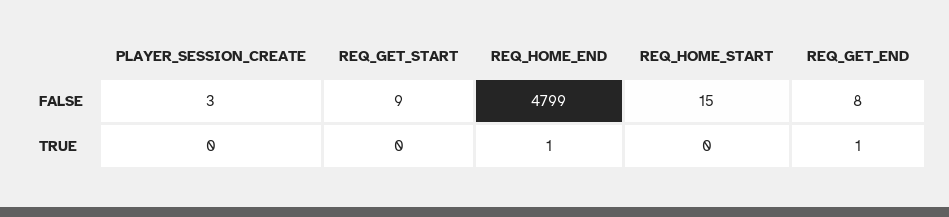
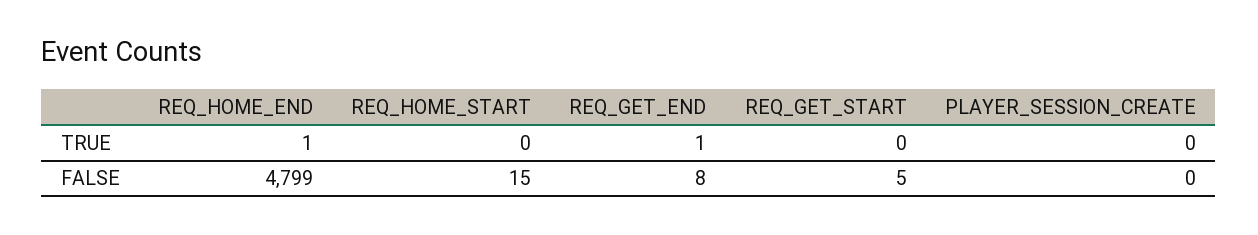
  {
    "PLAYER_SESSION_CREATE": {
-     "FALSE": 3,
+     "FALSE": 0,
      "TRUE": 0
    },
    "REQ_GET_START": {
-     "FALSE": 9,
+     "FALSE": 5,
      "TRUE": 0
    },
    "REQ_HOME_END": {
      "FALSE": 4799,
      "TRUE": 1
    },
    "REQ_HOME_START": {
      "FALSE": 15,
      "TRUE": 0
    },
    "REQ_GET_END": {
      "FALSE": 8,
      "TRUE": 1
    }
  }

